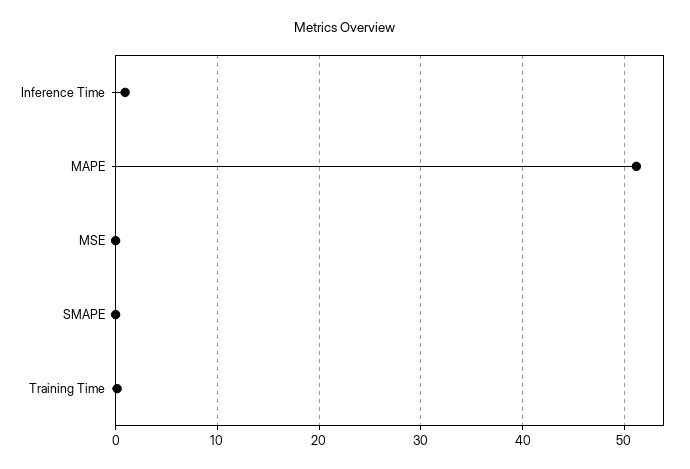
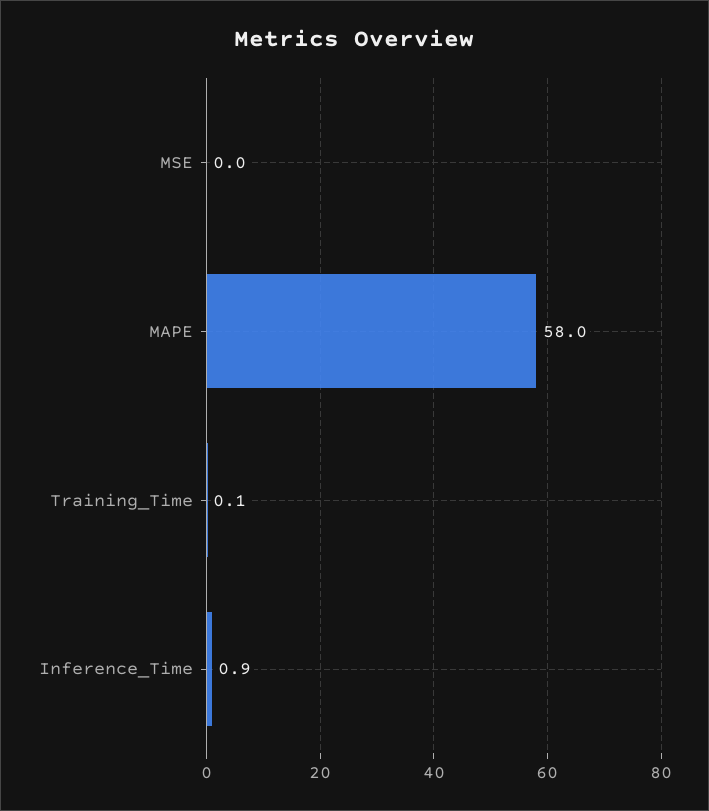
  {
    "Inference Time": 0.9,
-   "MAPE": 51,
+   "MAPE": 58,
    "MSE": 0,
-   "SMAPE": 0,
    "Training Time": 0.1
  }

